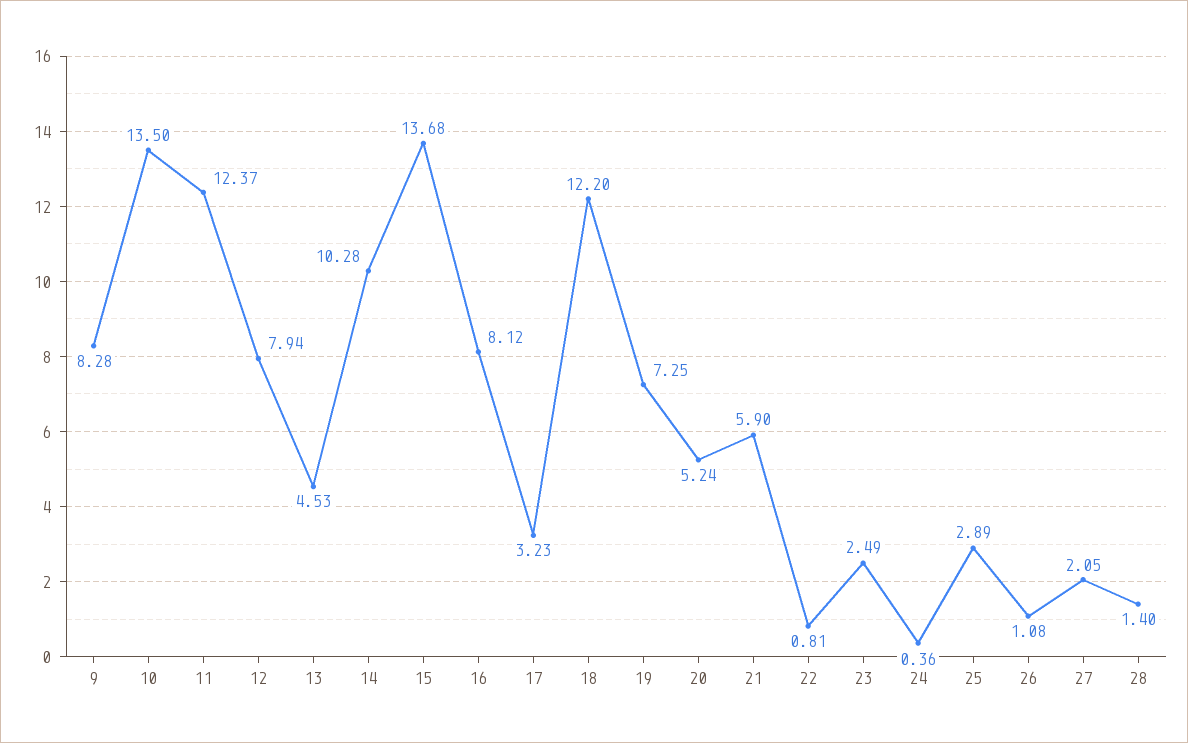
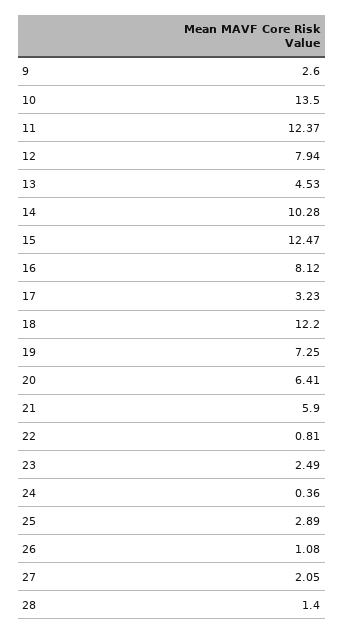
  {
-   "9": 8.28,
+   "9": 2.6,
    "10": 13.5,
    "11": 12.37,
    "12": 7.94,
    "13": 4.53,
    "14": 10.28,
-   "15": 13.68,
+   "15": 12.47,
    "16": 8.12,
    "17": 3.23,
    "18": 12.2,
    "19": 7.25,
-   "20": 5.24,
+   "20": 6.41,
    "21": 5.9,
    "22": 0.81,
    "23": 2.49,
    "24": 0.36,
    "25": 2.89,
    "26": 1.08,
    "27": 2.05,
    "28": 1.4
  }

